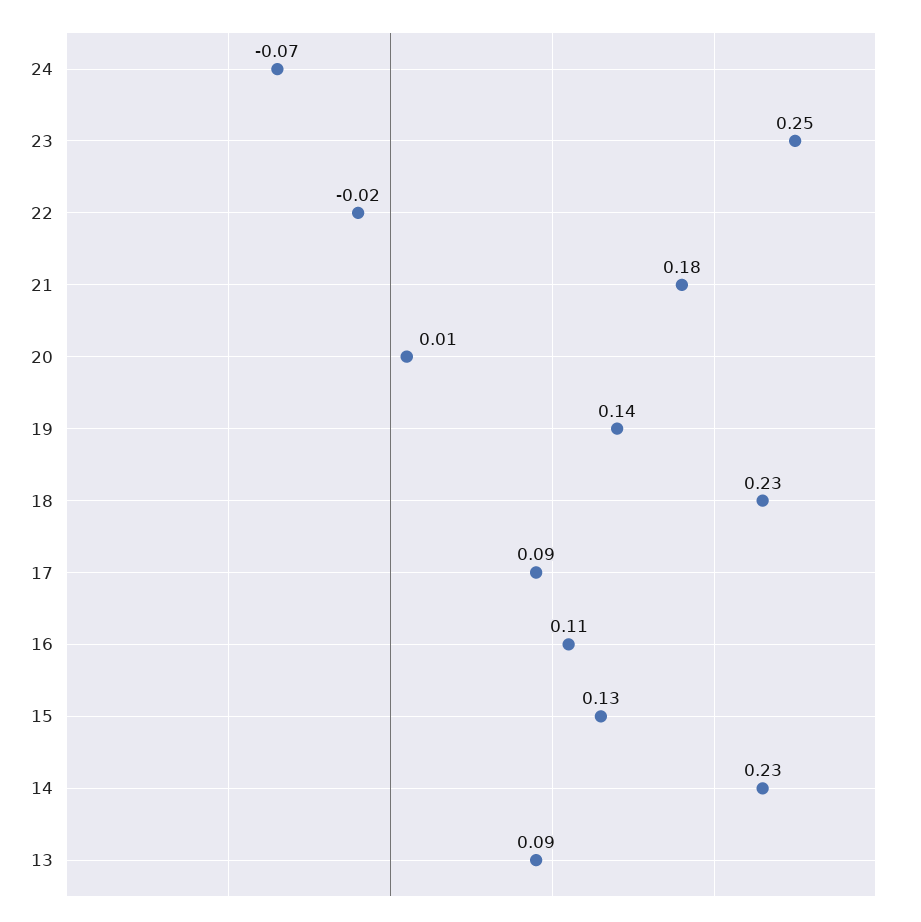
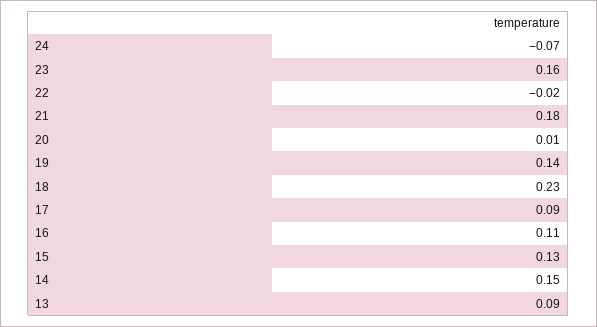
  {
    "24": -0.07,
-   "23": 0.25,
+   "23": 0.16,
    "22": -0.02,
    "21": 0.18,
    "20": 0.01,
    "19": 0.14,
    "18": 0.23,
    "17": 0.09,
    "16": 0.11,
    "15": 0.13,
-   "14": 0.23,
+   "14": 0.15,
    "13": 0.09
  }

